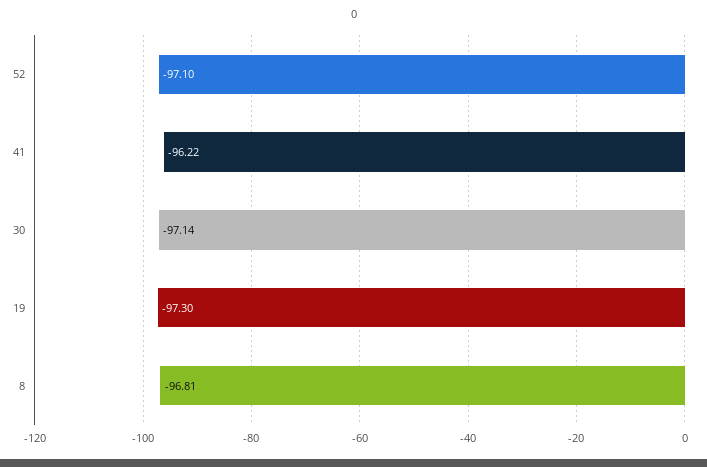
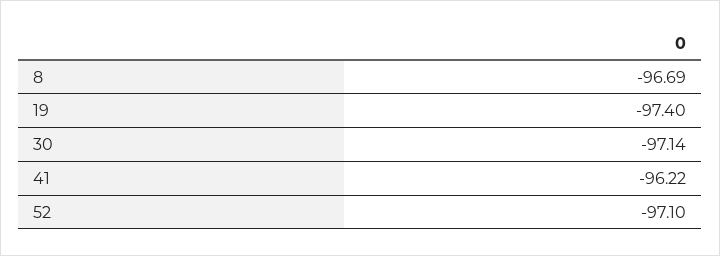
  {
    "52": -97.1,
    "41": -96.22,
    "30": -97.14,
-   "19": -97.3,
+   "19": -97.4,
-   "8": -96.81
+   "8": -96.69
  }

